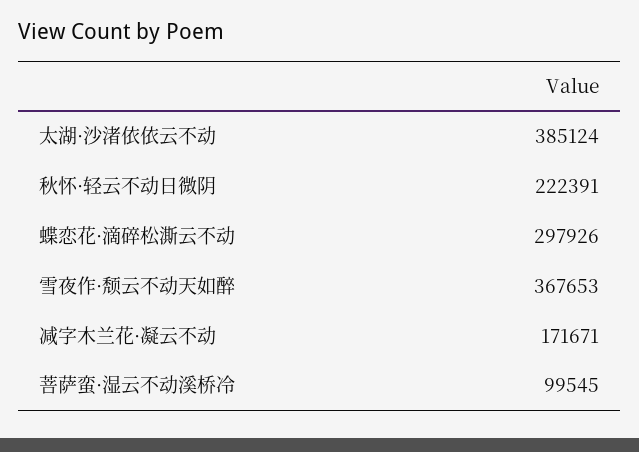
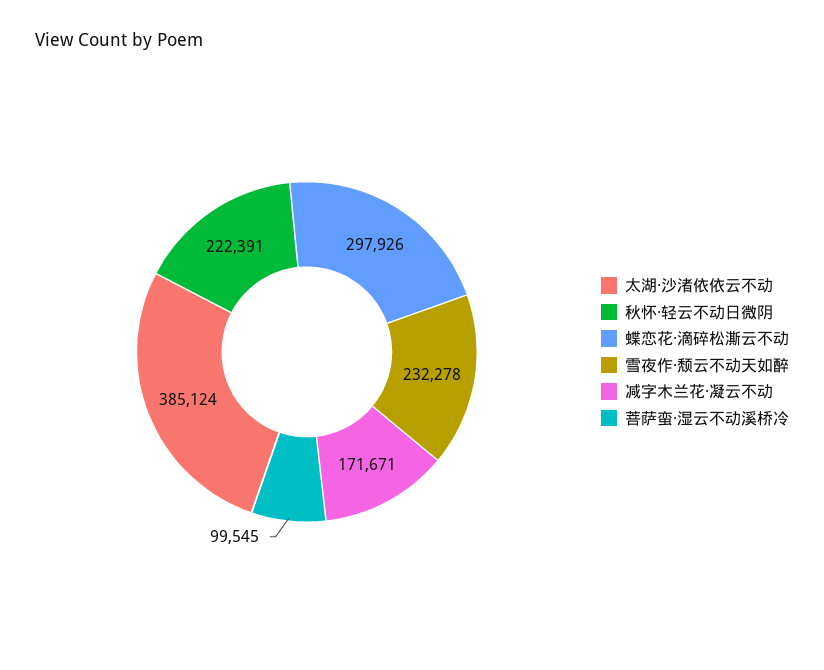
  {
    "太湖·沙渚依依云不动": 385124,
    "秋怀·轻云不动日微阴": 222391,
    "蝶恋花·滴碎松澌云不动": 297926,
-   "雪夜作·颓云不动天如醉": 367653,
+   "雪夜作·颓云不动天如醉": 232278,
    "减字木兰花·凝云不动": 171671,
    "菩萨蛮·湿云不动溪桥冷": 99545
  }

